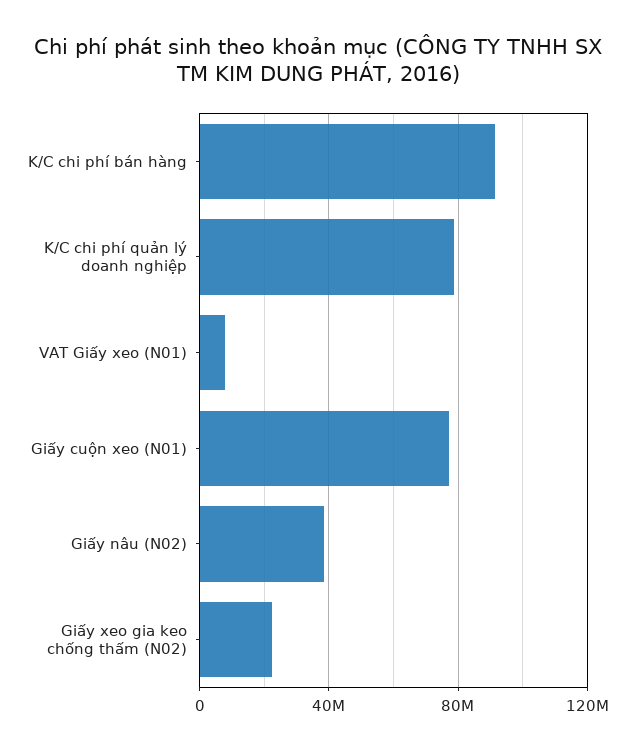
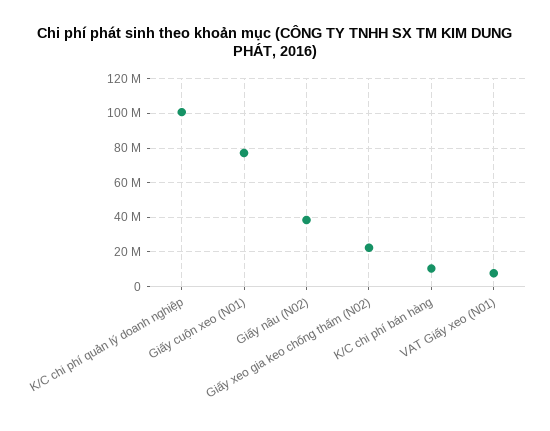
  {
-   "K/C chi phí bán hàng": 90000000,
+   "K/C chi phí bán hàng": 10000000,
-   "K/C chi phí quản lý doanh nghiệp": 80000000,
+   "K/C chi phí quản lý doanh nghiệp": 100000000,
    "VAT Giấy xeo (N01)": 10000000,
    "Giấy cuộn xeo (N01)": 75000000,
    "Giấy nâu (N02)": 40000000,
    "Giấy xeo gia keo chống thấm (N02)": 20000000
  }

